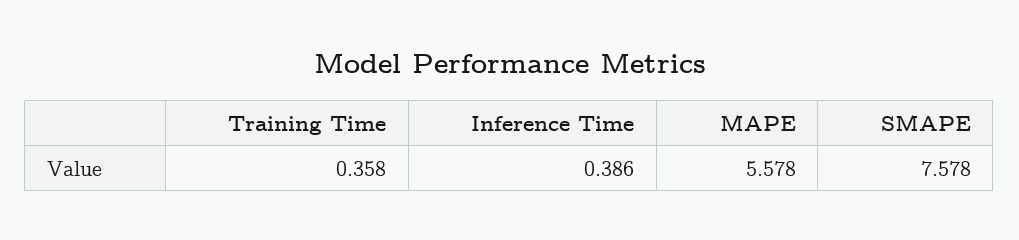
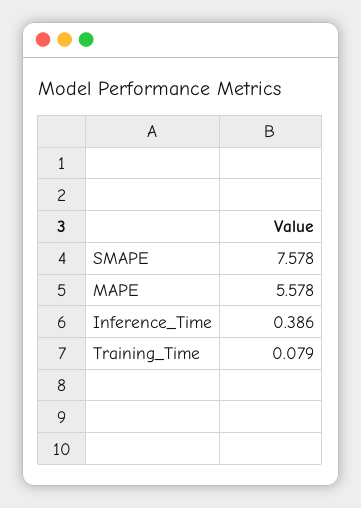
  {
-   "Training Time": 0.358,
+   "Training Time": 0.079,
    "Inference Time": 0.386,
    "MAPE": 5.578,
    "SMAPE": 7.578
  }

